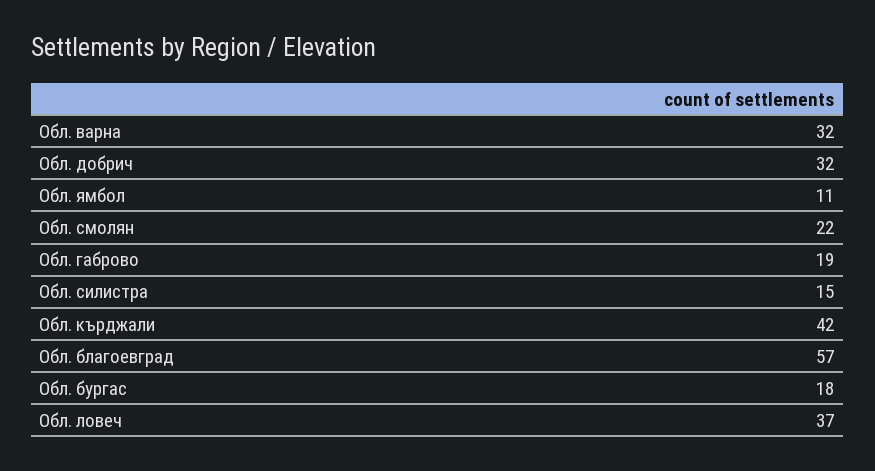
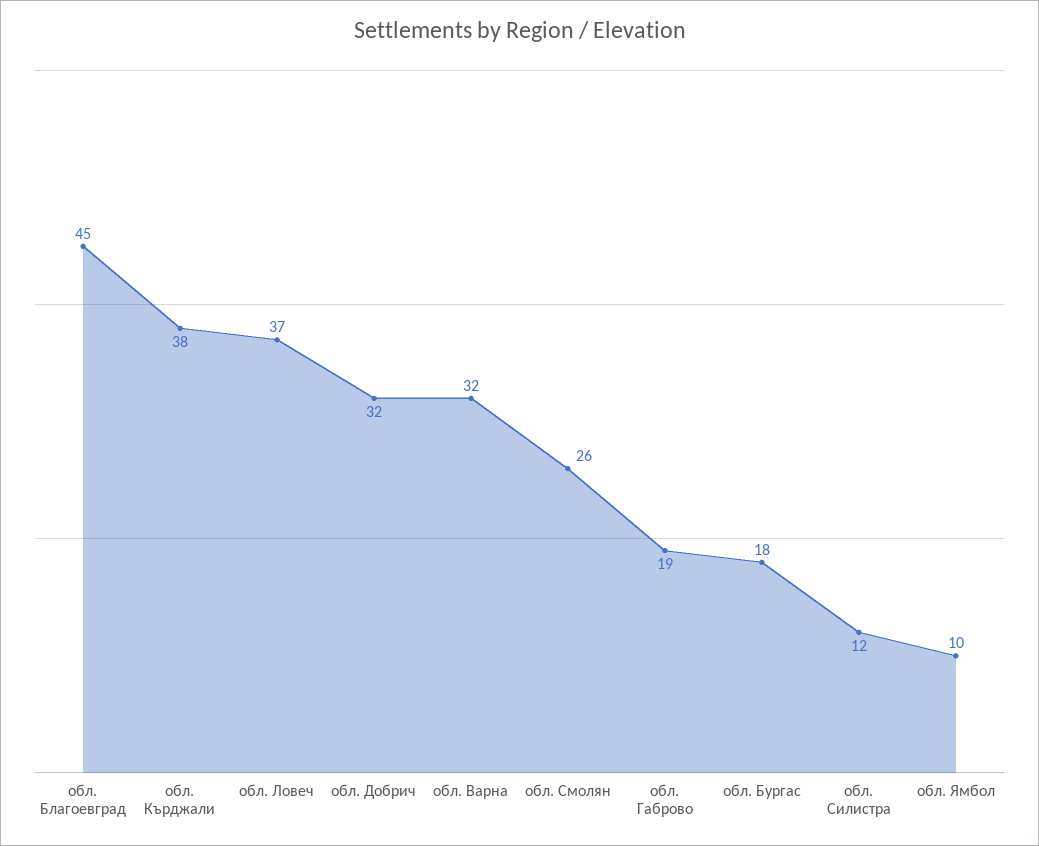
  {
    "Обл. варна": 32,
    "Обл. добрич": 32,
-   "Обл. ямбол": 11,
+   "Обл. ямбол": 10,
-   "Обл. смолян": 22,
+   "Обл. смолян": 26,
    "Обл. габрово": 19,
-   "Обл. силистра": 15,
+   "Обл. силистра": 12,
-   "Обл. кърджали": 42,
+   "Обл. кърджали": 38,
-   "Обл. благоевград": 57,
+   "Обл. благоевград": 45,
    "Обл. бургас": 18,
    "Обл. ловеч": 37
  }

